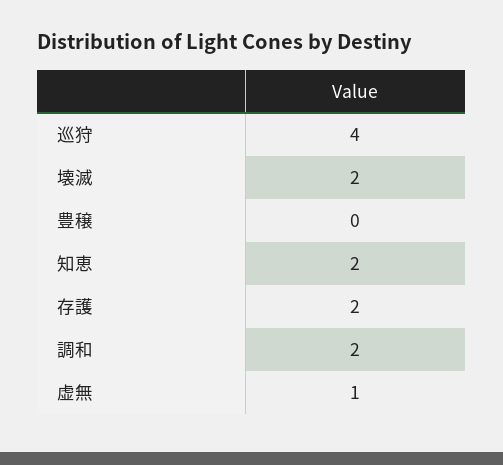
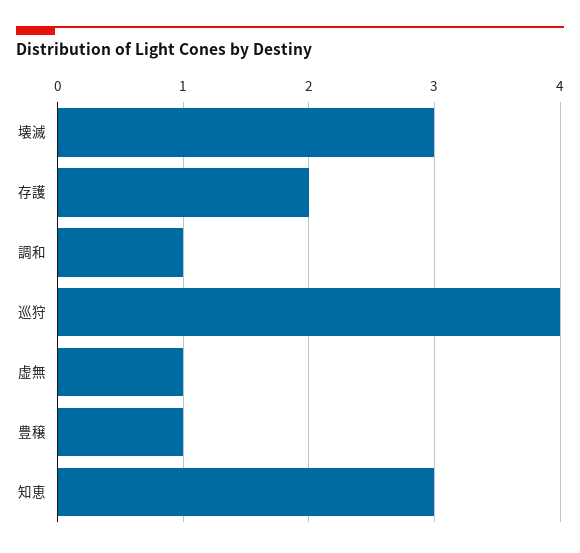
  {
    "巡狩": 4,
-   "壊滅": 2,
+   "壊滅": 3,
-   "豊穣": 0,
+   "豊穣": 1,
-   "知恵": 2,
+   "知恵": 3,
    "存護": 2,
-   "調和": 2,
+   "調和": 1,
    "虚無": 1
  }

